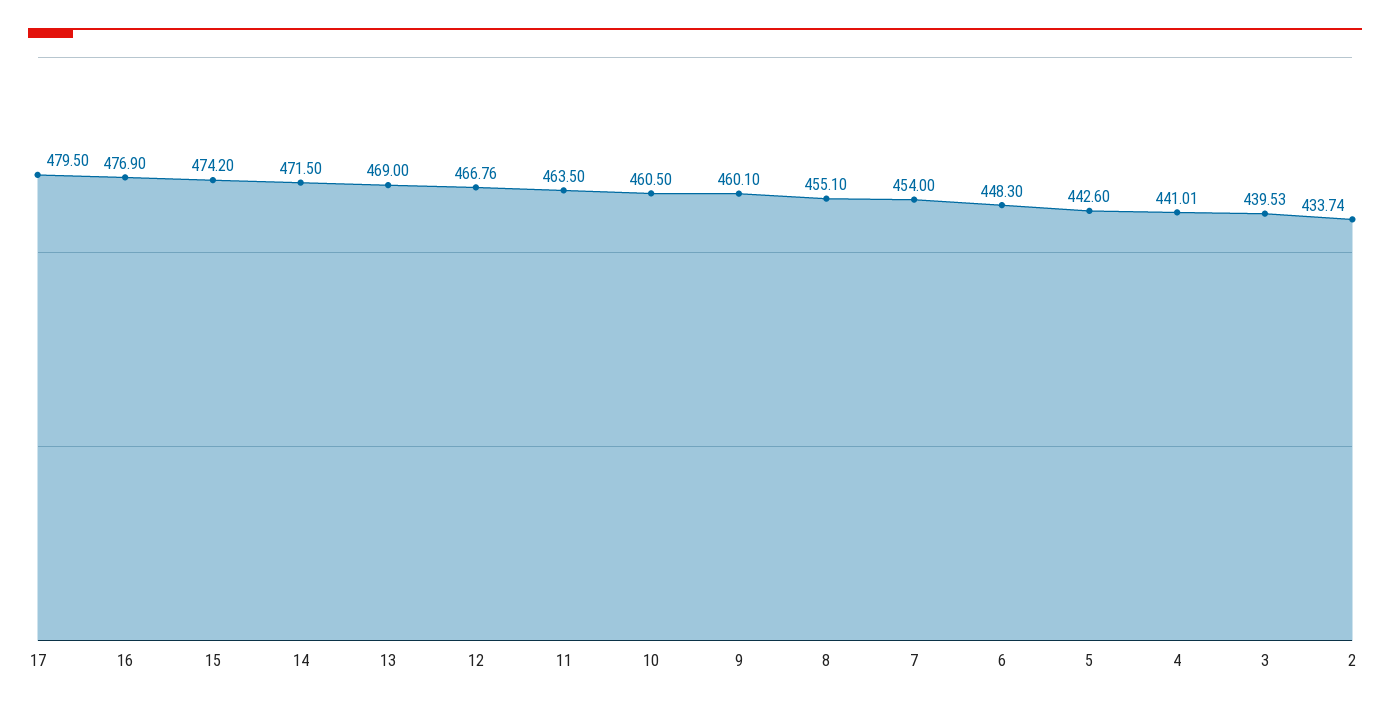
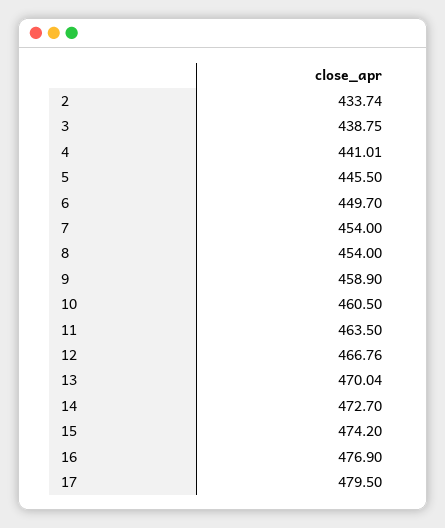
  {
    "17": 479.5,
    "16": 476.9,
    "15": 474.2,
-   "14": 471.5,
+   "14": 472.7,
-   "13": 469,
+   "13": 470.04,
    "12": 466.76,
    "11": 463.5,
    "10": 460.5,
-   "9": 460.1,
+   "9": 458.9,
-   "8": 455.1,
+   "8": 454,
    "7": 454,
-   "6": 448.3,
+   "6": 449.7,
-   "5": 442.6,
+   "5": 445.5,
    "4": 441.01,
-   "3": 439.53,
+   "3": 438.75,
    "2": 433.74
  }

